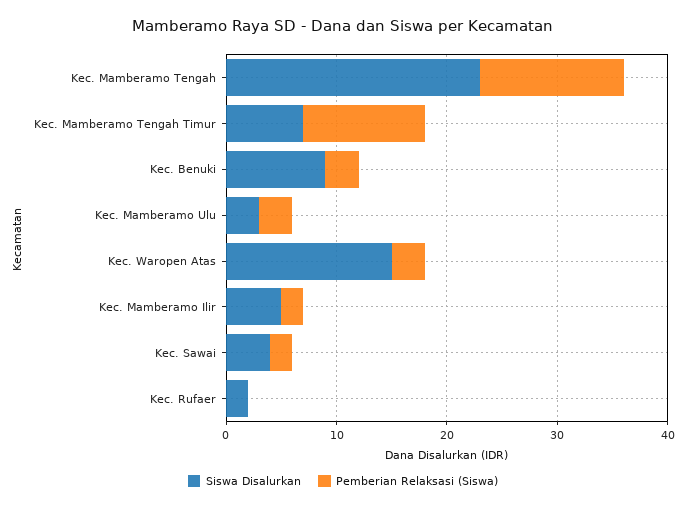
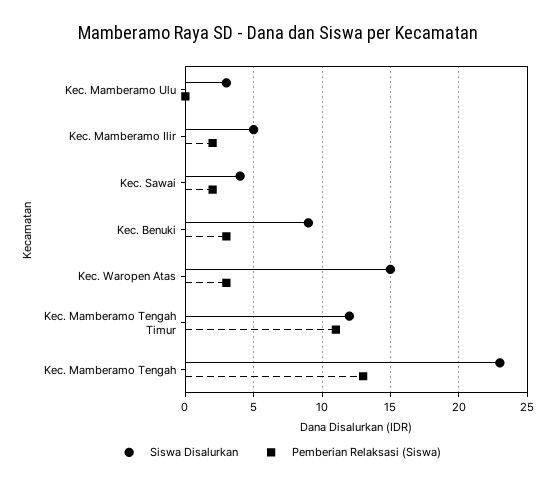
  {
    "Siswa Disalurkan": {
      "Kec. Mamberamo Tengah": 23,
-     "Kec. Mamberamo Tengah Timur": 7,
+     "Kec. Mamberamo Tengah Timur": 12,
      "Kec. Benuki": 9,
      "Kec. Mamberamo Ulu": 3,
      "Kec. Waropen Atas": 15,
      "Kec. Mamberamo Ilir": 5,
-     "Kec. Sawai": 4,
+     "Kec. Sawai": 4
-     "Kec. Rufaer": 2
    },
    "Pemberian Relaksasi (Siswa)": {
      "Kec. Mamberamo Tengah": 13,
      "Kec. Mamberamo Tengah Timur": 11,
      "Kec. Benuki": 3,
-     "Kec. Mamberamo Ulu": 3,
+     "Kec. Mamberamo Ulu": 0,
      "Kec. Waropen Atas": 3,
      "Kec. Mamberamo Ilir": 2,
-     "Kec. Sawai": 2,
+     "Kec. Sawai": 2
-     "Kec. Rufaer": 0
    }
  }

